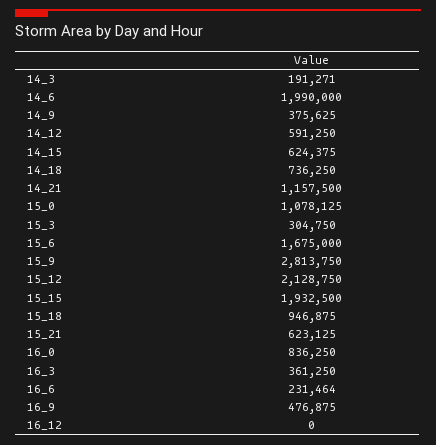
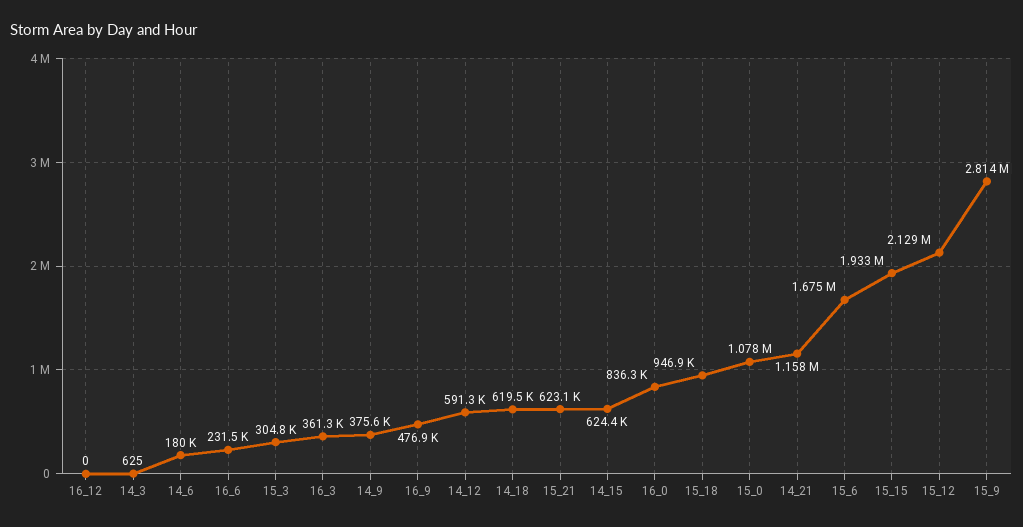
  {
-   "14_3": 191271,
+   "14_3": 625,
-   "14_6": 1990000,
+   "14_6": 180000,
    "14_9": 375625,
    "14_12": 591250,
    "14_15": 624375,
-   "14_18": 736250,
+   "14_18": 619500,
    "14_21": 1157500,
    "15_0": 1078125,
    "15_3": 304750,
    "15_6": 1675000,
    "15_9": 2813750,
    "15_12": 2128750,
    "15_15": 1932500,
    "15_18": 946875,
    "15_21": 623125,
    "16_0": 836250,
    "16_3": 361250,
    "16_6": 231464,
    "16_9": 476875,
    "16_12": 0
  }

